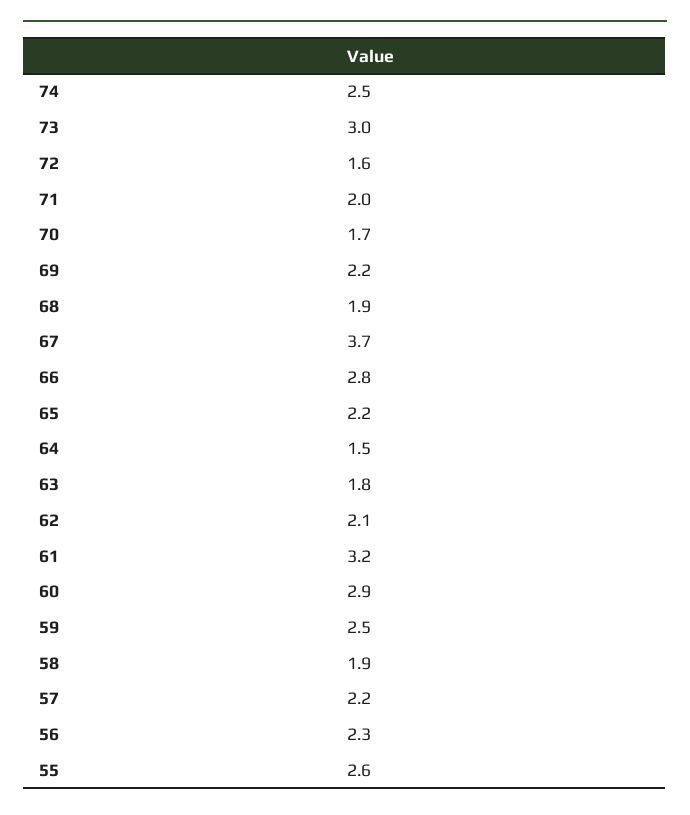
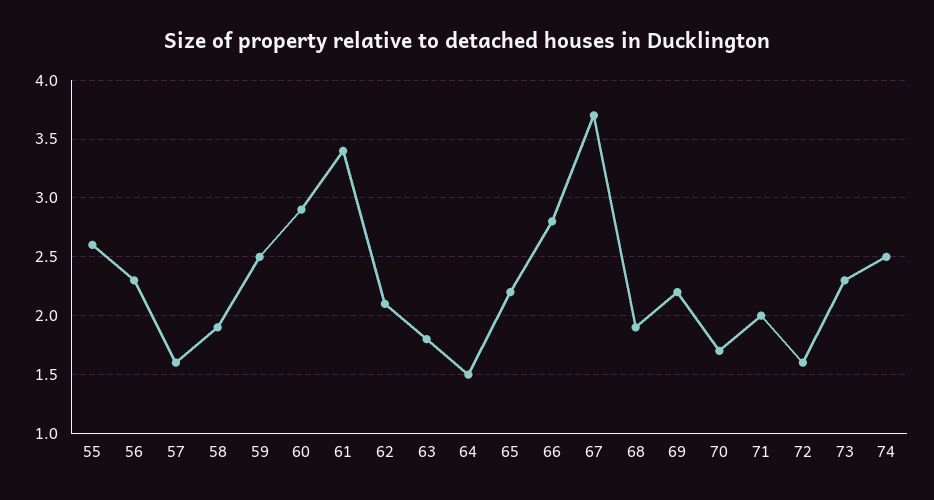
  {
    "74": 2.5,
-   "73": 3,
+   "73": 2.3,
    "72": 1.6,
    "71": 2,
    "70": 1.7,
    "69": 2.2,
    "68": 1.9,
    "67": 3.7,
    "66": 2.8,
    "65": 2.2,
    "64": 1.5,
    "63": 1.8,
    "62": 2.1,
-   "61": 3.2,
+   "61": 3.4,
    "60": 2.9,
    "59": 2.5,
    "58": 1.9,
-   "57": 2.2,
+   "57": 1.6,
    "56": 2.3,
    "55": 2.6
  }

